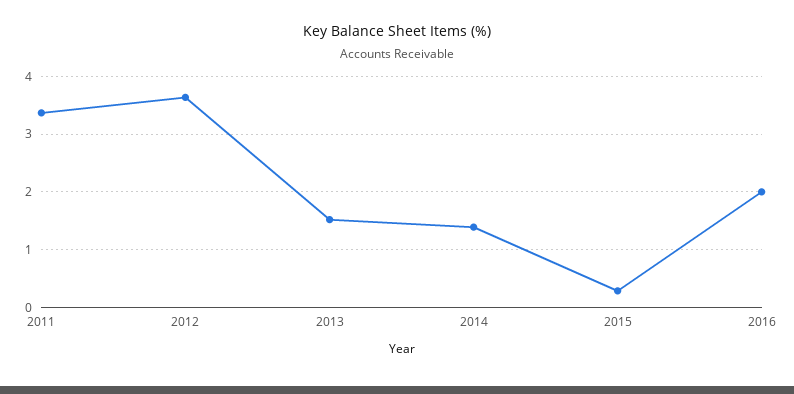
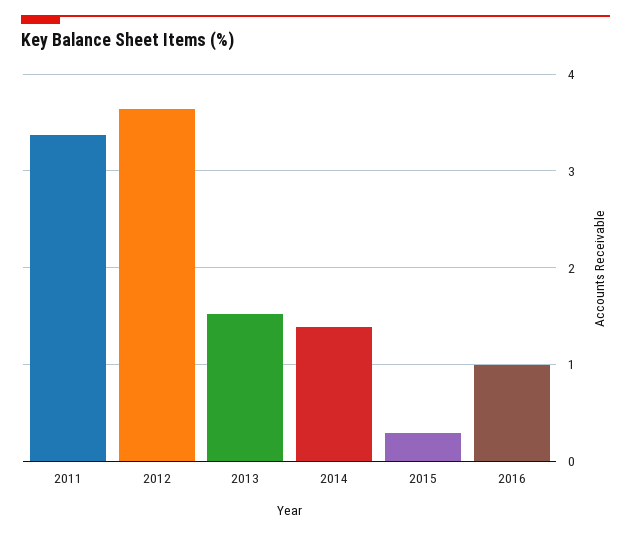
  {
    "2011": 3.4,
    "2012": 3.6,
    "2013": 1.5,
    "2014": 1.4,
    "2015": 0.3,
-   "2016": 2
+   "2016": 1
  }

